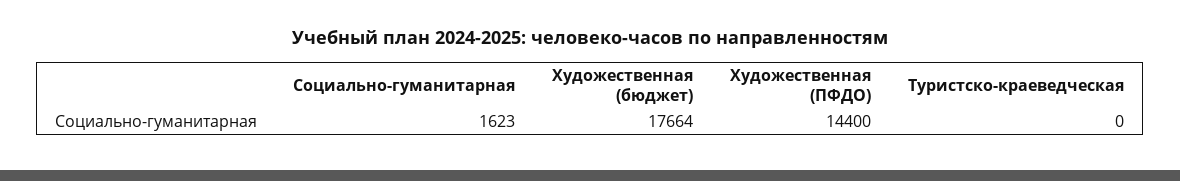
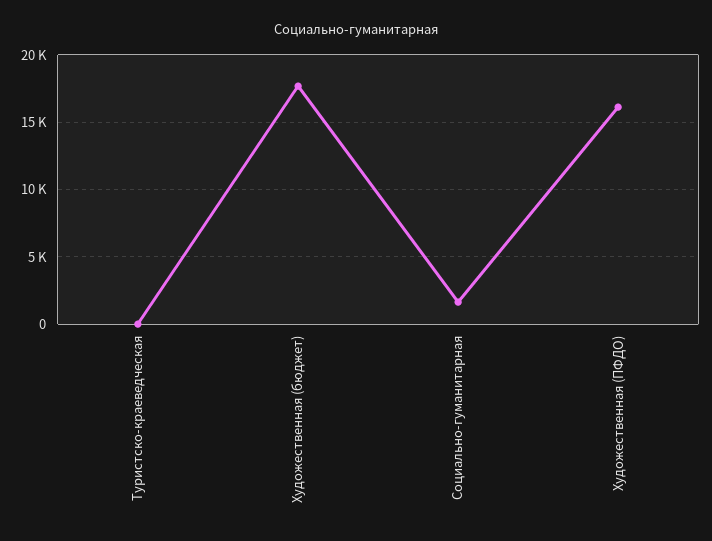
  {
    "Социально-гуманитарная": 1623,
    "Художественная (бюджет)": 17664,
-   "Художественная (ПФДО)": 14400,
+   "Художественная (ПФДО)": 16000,
    "Туристско-краеведческая": 0
  }

